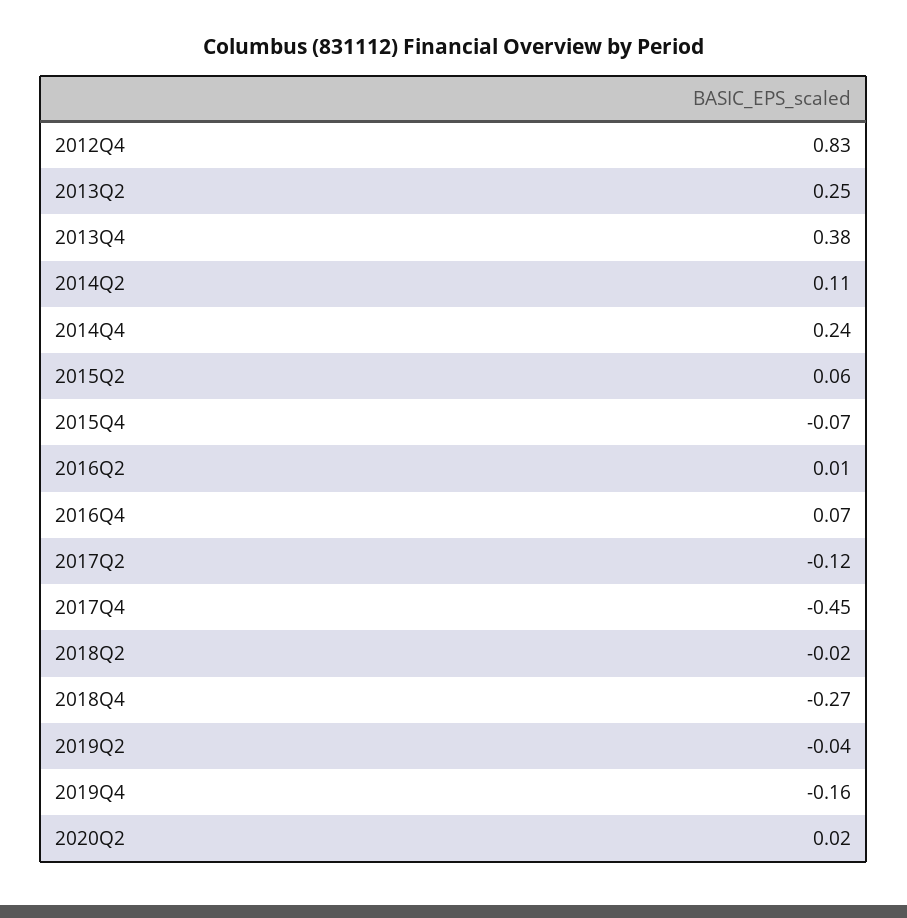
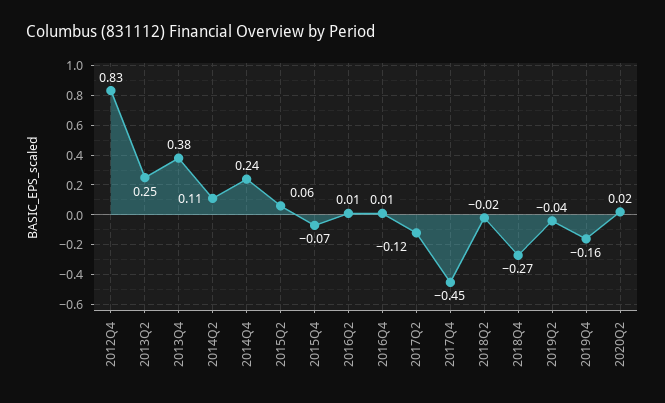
  {
    "2012Q4": 0.83,
    "2013Q2": 0.25,
    "2013Q4": 0.38,
    "2014Q2": 0.11,
    "2014Q4": 0.24,
    "2015Q2": 0.06,
    "2015Q4": -0.07,
    "2016Q2": 0.01,
-   "2016Q4": 0.07,
+   "2016Q4": 0.01,
    "2017Q2": -0.12,
    "2017Q4": -0.45,
    "2018Q2": -0.02,
    "2018Q4": -0.27,
    "2019Q2": -0.04,
    "2019Q4": -0.16,
    "2020Q2": 0.02
  }

